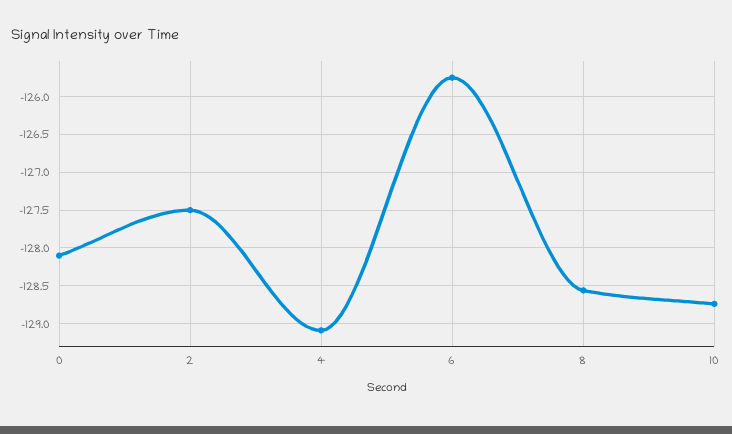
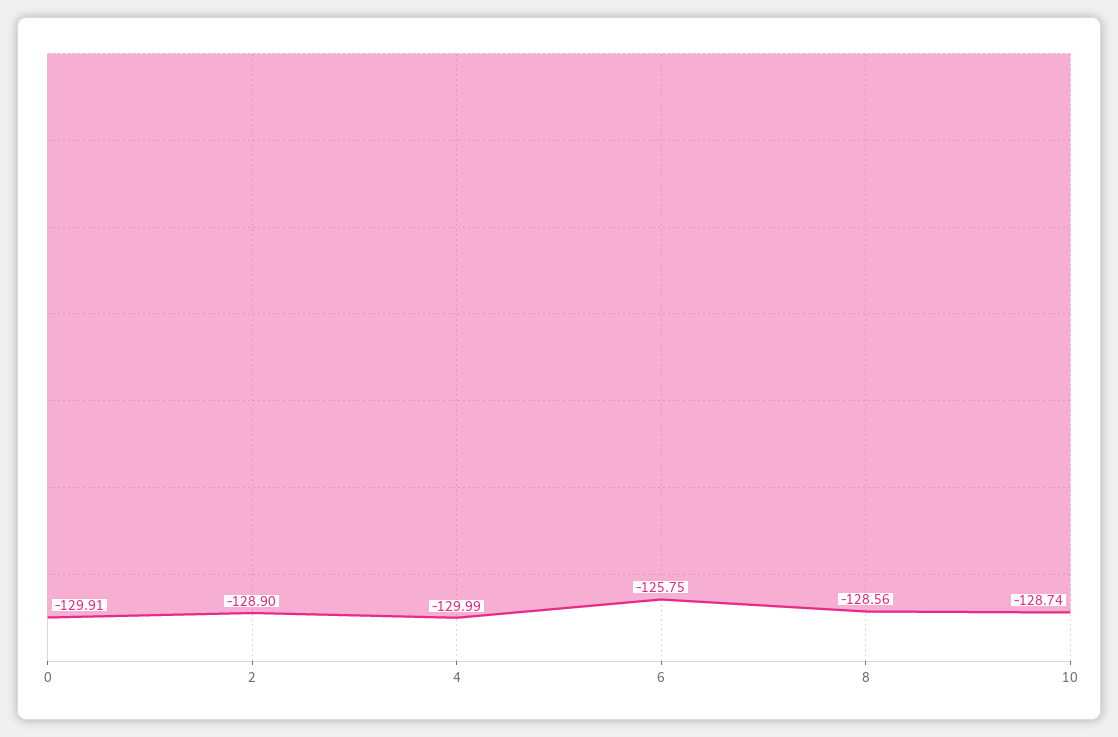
  {
-   "0": -128.1,
+   "0": -129.91,
-   "2": -127.5,
+   "2": -128.9,
-   "4": -129.1,
+   "4": -129.99,
    "6": -125.75,
    "8": -128.56,
    "10": -128.74
  }

